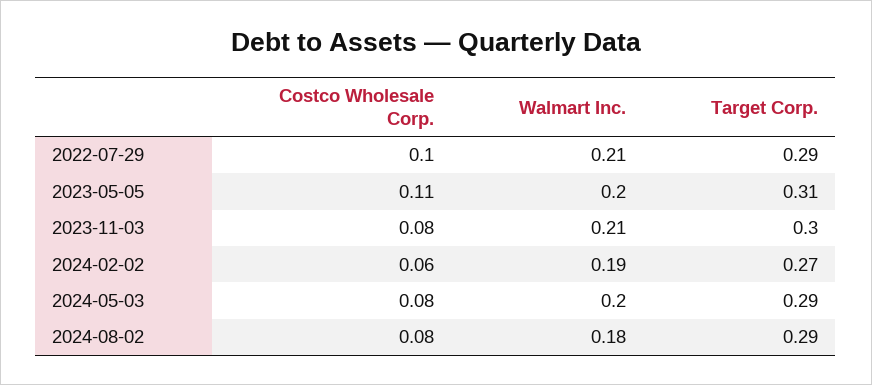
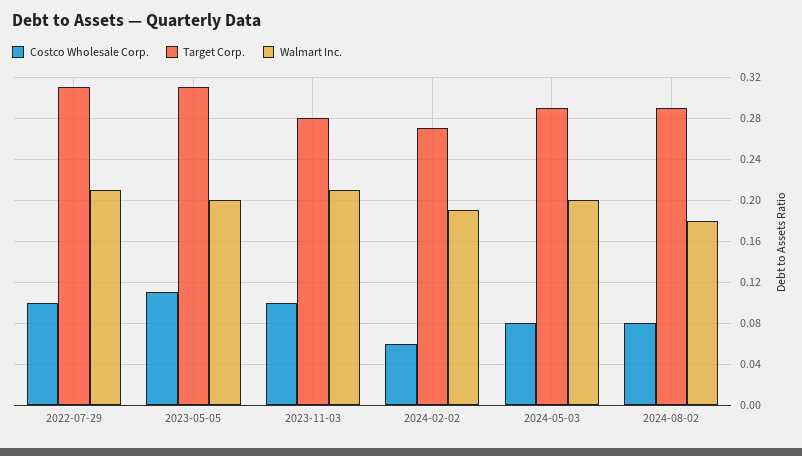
  {
    "Costco Wholesale Corp.": {
      "2022-07-29": 0.1,
      "2023-05-05": 0.11,
-     "2023-11-03": 0.08,
+     "2023-11-03": 0.1,
      "2024-02-02": 0.06,
      "2024-05-03": 0.08,
      "2024-08-02": 0.08
    },
    "Walmart Inc.": {
      "2022-07-29": 0.21,
      "2023-05-05": 0.2,
      "2023-11-03": 0.21,
      "2024-02-02": 0.19,
      "2024-05-03": 0.2,
      "2024-08-02": 0.18
    },
    "Target Corp.": {
-     "2022-07-29": 0.29,
+     "2022-07-29": 0.31,
      "2023-05-05": 0.31,
-     "2023-11-03": 0.3,
+     "2023-11-03": 0.28,
      "2024-02-02": 0.27,
      "2024-05-03": 0.29,
      "2024-08-02": 0.29
    }
  }

